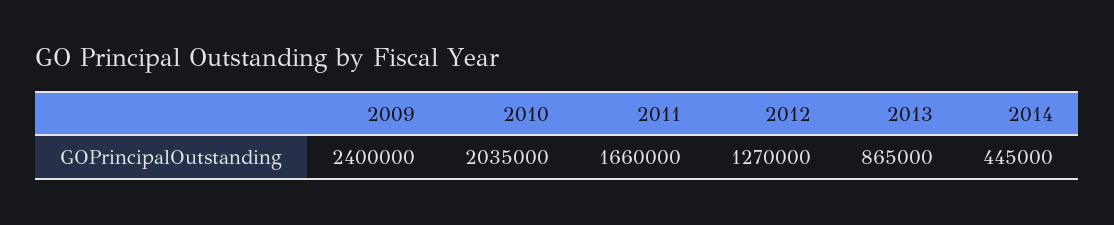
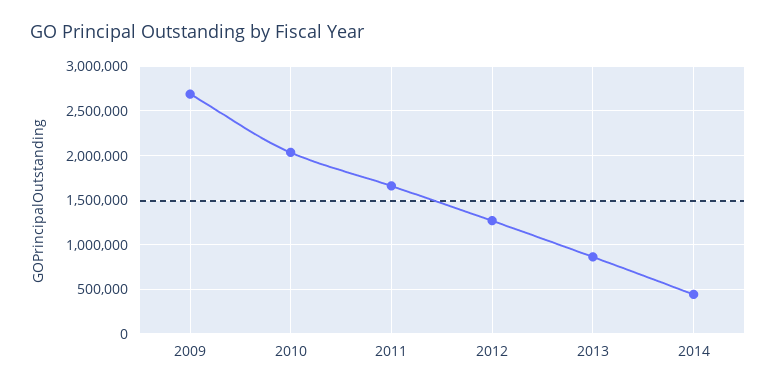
  {
-   "2009": 2400000,
+   "2009": 2700000,
    "2010": 2035000,
    "2011": 1660000,
    "2012": 1270000,
    "2013": 865000,
    "2014": 445000
  }

